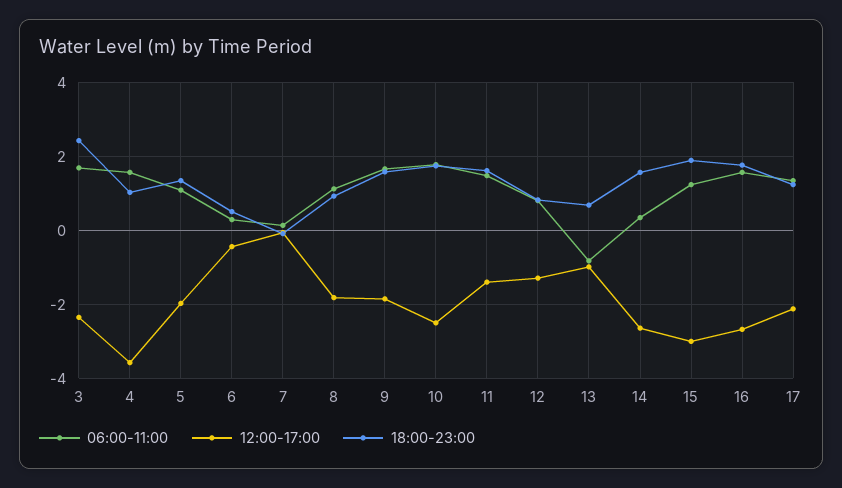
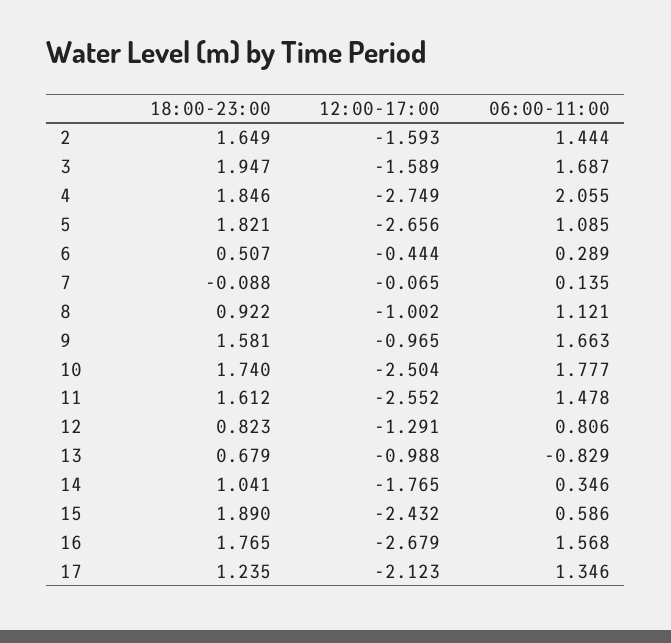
  {
    "06:00-11:00": {
      "3": 1.687,
-     "4": 1.6,
+     "4": 2.055,
      "5": 1.085,
      "6": 0.289,
      "7": 0.135,
      "8": 1.121,
      "9": 1.663,
      "10": 1.777,
      "11": 1.478,
      "12": 0.806,
      "13": -0.829,
      "14": 0.346,
-     "15": 1.2,
+     "15": 0.586,
      "16": 1.568,
-     "17": 1.346
+     "17": 1.346,
+     "2": 1.444
    },
    "12:00-17:00": {
-     "3": -2.4,
+     "3": -1.589,
-     "4": -3.6,
+     "4": -2.749,
-     "5": -2,
+     "5": -2.656,
      "6": -0.444,
      "7": -0.065,
-     "8": -1.8,
+     "8": -1.002,
-     "9": -1.8,
+     "9": -0.965,
      "10": -2.504,
-     "11": -1.4,
+     "11": -2.552,
      "12": -1.291,
      "13": -0.988,
-     "14": -2.6,
+     "14": -1.765,
-     "15": -3,
+     "15": -2.432,
      "16": -2.679,
-     "17": -2.123
+     "17": -2.123,
+     "2": -1.593
    },
    "18:00-23:00": {
-     "3": 2.4,
+     "3": 1.947,
-     "4": 1,
+     "4": 1.846,
-     "5": 1.4,
+     "5": 1.821,
      "6": 0.507,
      "7": -0.088,
      "8": 0.922,
      "9": 1.581,
      "10": 1.74,
      "11": 1.612,
      "12": 0.823,
      "13": 0.679,
-     "14": 1.6,
+     "14": 1.041,
      "15": 1.89,
      "16": 1.765,
-     "17": 1.235
+     "17": 1.235,
+     "2": 1.649
    }
  }

